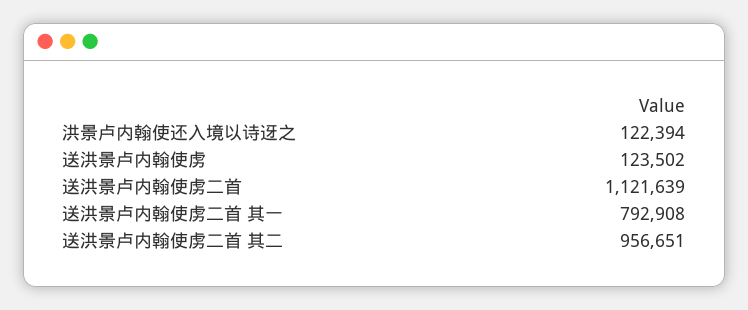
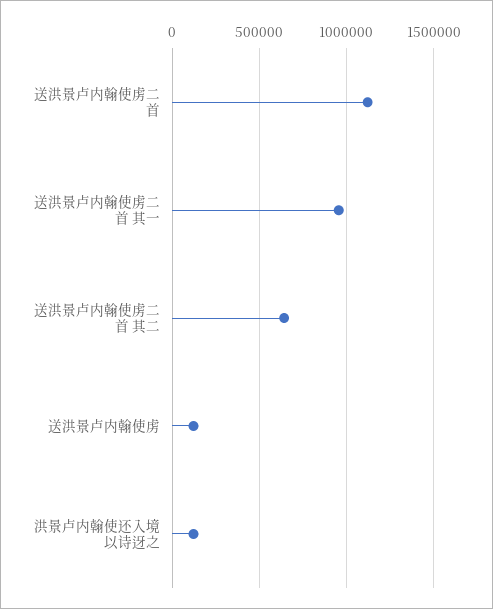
  {
    "洪景卢内翰使还入境以诗迓之": 122394,
    "送洪景卢内翰使虏": 123502,
    "送洪景卢内翰使虏二首": 1121639,
-   "送洪景卢内翰使虏二首 其一": 792908,
+   "送洪景卢内翰使虏二首 其一": 950000,
-   "送洪景卢内翰使虏二首 其二": 956651
+   "送洪景卢内翰使虏二首 其二": 650000
  }

